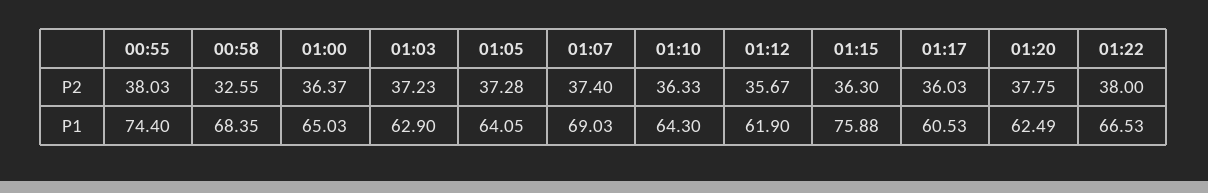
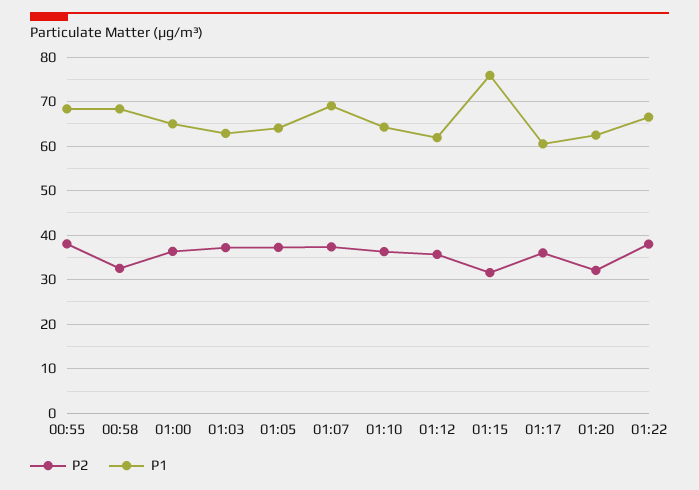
  {
    "P2": {
      "00:55": 38.03,
      "00:58": 32.55,
      "01:00": 36.37,
      "01:03": 37.23,
      "01:05": 37.28,
      "01:07": 37.4,
      "01:10": 36.33,
      "01:12": 35.67,
-     "01:15": 36.3,
+     "01:15": 32,
      "01:17": 36.03,
-     "01:20": 37.75,
+     "01:20": 32,
      "01:22": 38
    },
    "P1": {
-     "00:55": 74.4,
+     "00:55": 68,
      "00:58": 68.35,
      "01:00": 65.03,
      "01:03": 62.9,
      "01:05": 64.05,
      "01:07": 69.03,
      "01:10": 64.3,
      "01:12": 61.9,
      "01:15": 75.88,
      "01:17": 60.53,
      "01:20": 62.49,
      "01:22": 66.53
    }
  }

